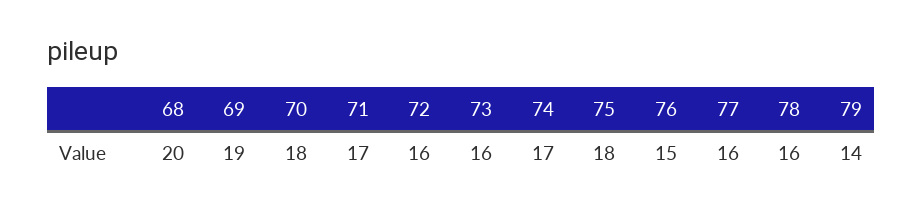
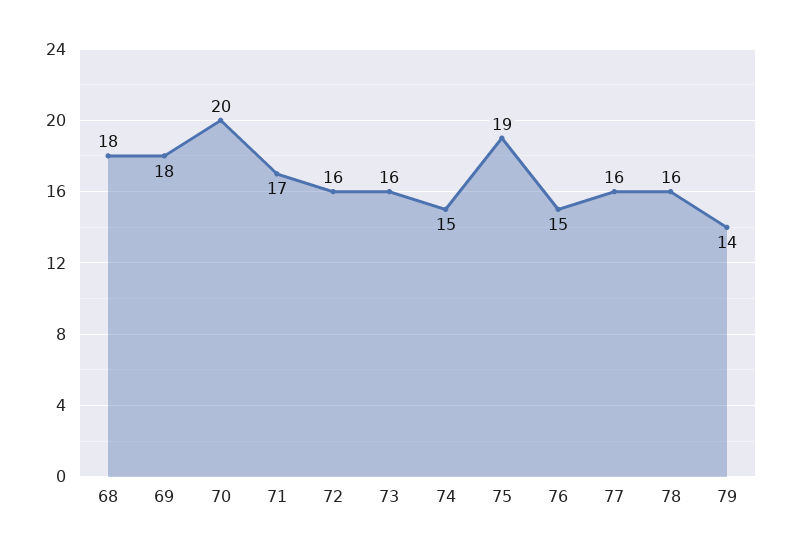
  {
-   "68": 20,
+   "68": 18,
-   "69": 19,
+   "69": 18,
-   "70": 18,
+   "70": 20,
    "71": 17,
    "72": 16,
    "73": 16,
-   "74": 17,
+   "74": 15,
-   "75": 18,
+   "75": 19,
    "76": 15,
    "77": 16,
    "78": 16,
    "79": 14
  }

